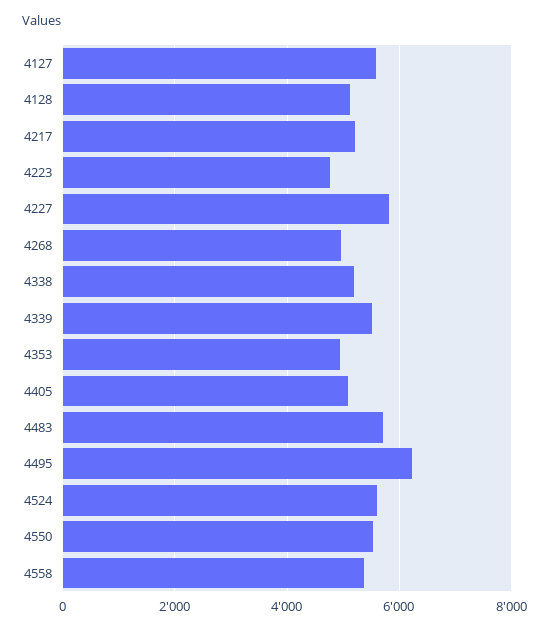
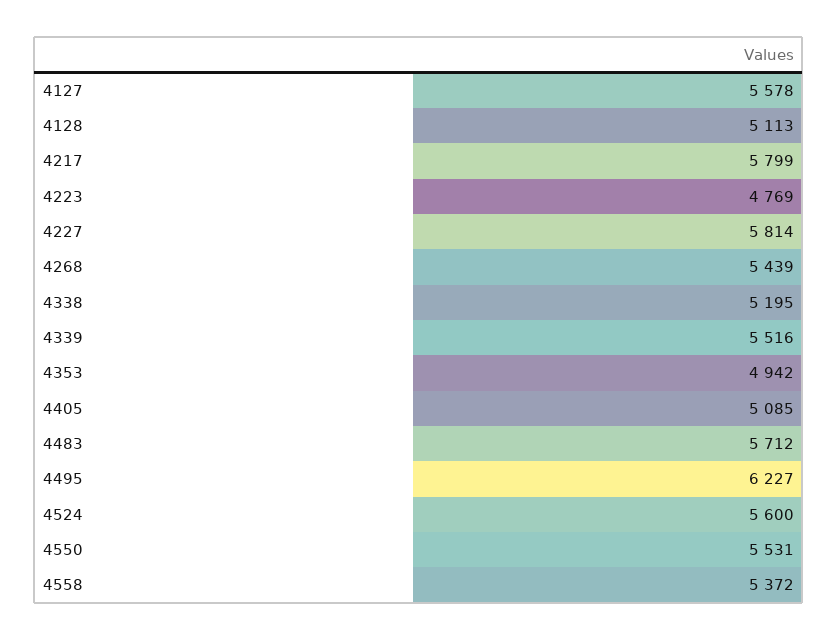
  {
    "4127": 5578,
    "4128": 5113,
-   "4217": 5200,
+   "4217": 5799,
    "4223": 4769,
    "4227": 5814,
-   "4268": 5000,
+   "4268": 5439,
    "4338": 5195,
    "4339": 5516,
    "4353": 4942,
    "4405": 5085,
    "4483": 5712,
    "4495": 6227,
    "4524": 5600,
    "4550": 5531,
    "4558": 5372
  }

